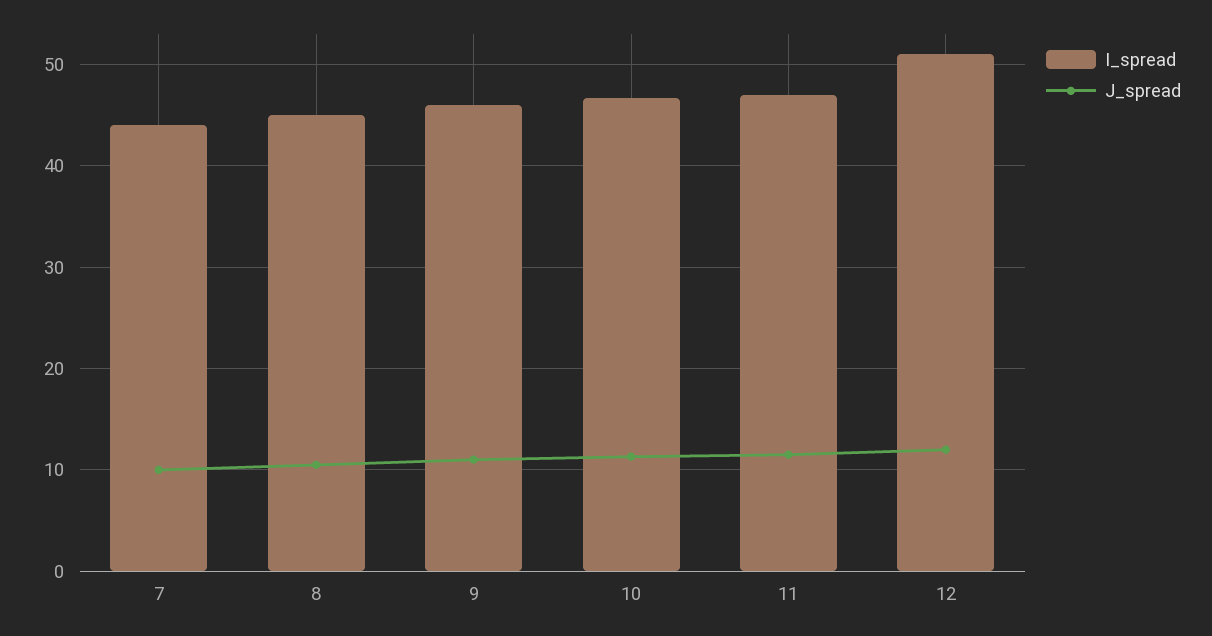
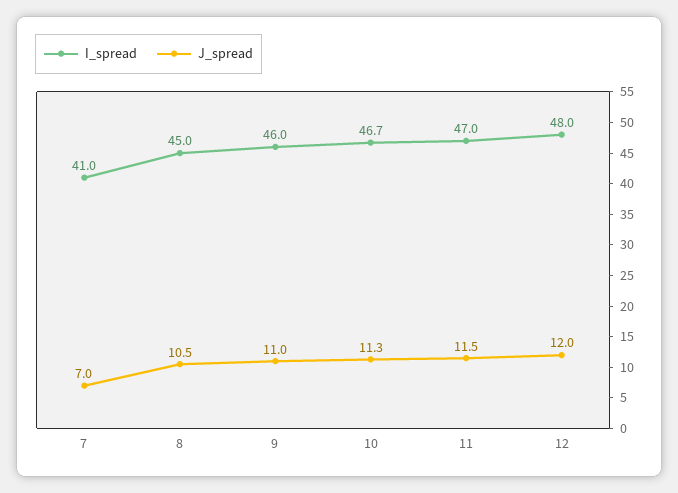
  {
    "I_spread": {
-     "7": 44,
+     "7": 41,
      "8": 45,
      "9": 46,
      "10": 46.7,
      "11": 47,
-     "12": 51
+     "12": 48
    },
    "J_spread": {
-     "7": 10,
+     "7": 7,
      "8": 10.5,
      "9": 11,
      "10": 11.3,
      "11": 11.5,
      "12": 12
    }
  }

